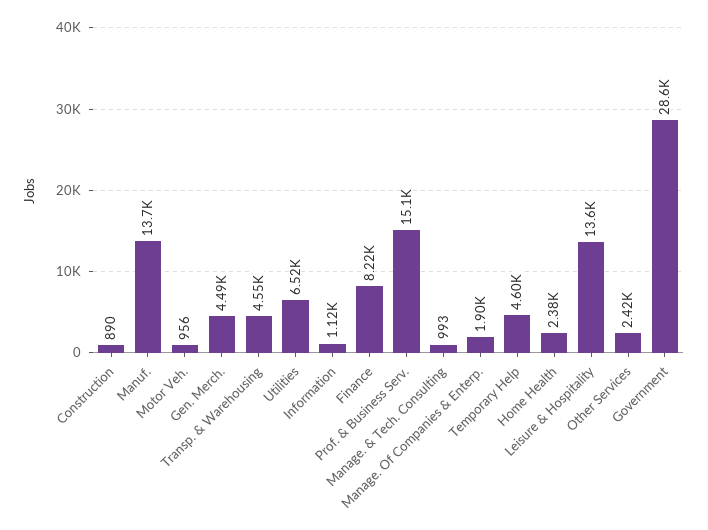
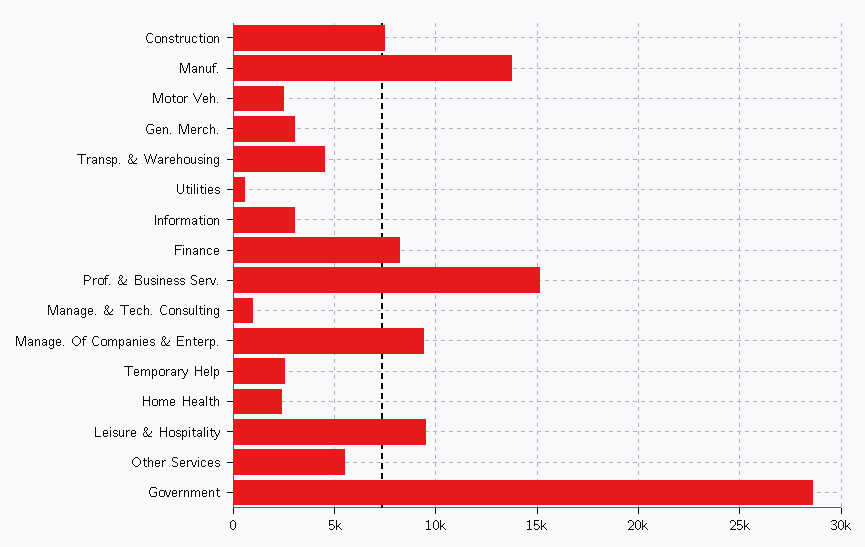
  {
-   "Construction": 890,
+   "Construction": 7500,
    "Manuf.": 13700,
-   "Motor Veh.": 956,
+   "Motor Veh.": 2500,
-   "Gen. Merch.": 4490,
+   "Gen. Merch.": 3000,
    "Transp. & Warehousing": 4550,
-   "Utilities": 6520,
+   "Utilities": 500,
-   "Information": 1120,
+   "Information": 3000,
    "Finance": 8220,
    "Prof. & Business Serv.": 15100,
    "Manage. & Tech. Consulting": 993,
-   "Manage. Of Companies & Enterp.": 1900,
+   "Manage. Of Companies & Enterp.": 9500,
-   "Temporary Help": 4600,
+   "Temporary Help": 2500,
    "Home Health": 2380,
-   "Leisure & Hospitality": 13600,
+   "Leisure & Hospitality": 9500,
-   "Other Services": 2420,
+   "Other Services": 5500,
    "Government": 28600
  }

